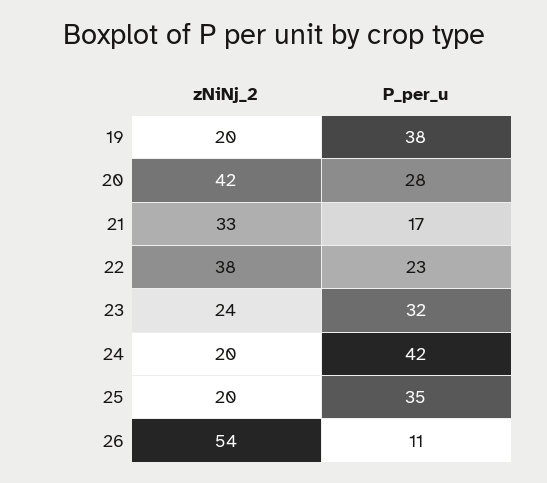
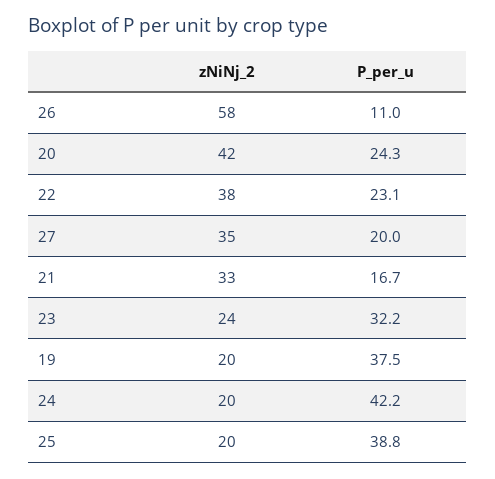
  {
    "zNiNj_2": {
      "19": 20,
      "20": 42,
      "21": 33,
      "22": 38,
      "23": 24,
      "24": 20,
      "25": 20,
-     "26": 54
+     "26": 58,
+     "27": 35
    },
    "P_per_u": {
      "19": 37.5,
-     "20": 28,
+     "20": 24.3,
      "21": 16.7,
      "22": 23.1,
      "23": 32.2,
      "24": 42.2,
-     "25": 35,
+     "25": 38.8,
-     "26": 11
+     "26": 11,
+     "27": 20
    }
  }

